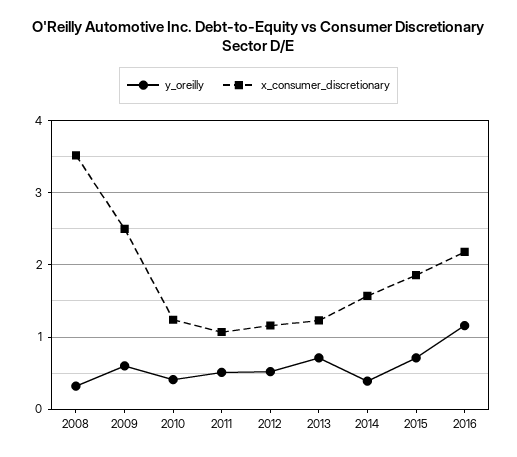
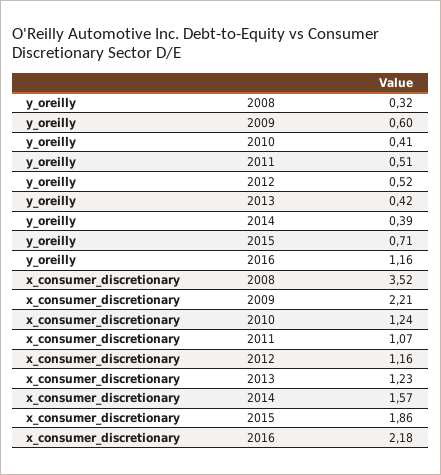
  {
    "y_oreilly": {
      "2008": 0.32,
      "2009": 0.6,
      "2010": 0.41,
      "2011": 0.51,
      "2012": 0.52,
-     "2013": 0.7,
+     "2013": 0.42,
      "2014": 0.39,
      "2015": 0.71,
      "2016": 1.16
    },
    "x_consumer_discretionary": {
      "2008": 3.52,
-     "2009": 2.5,
+     "2009": 2.21,
      "2010": 1.24,
      "2011": 1.07,
      "2012": 1.16,
      "2013": 1.23,
      "2014": 1.57,
      "2015": 1.86,
      "2016": 2.18
    }
  }

